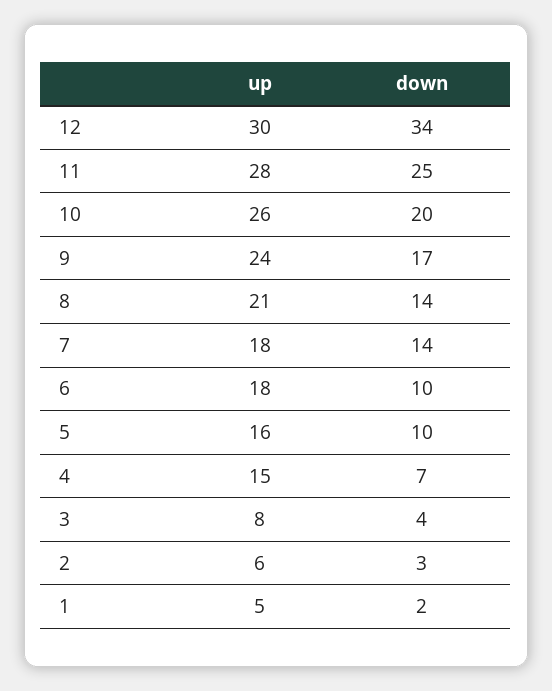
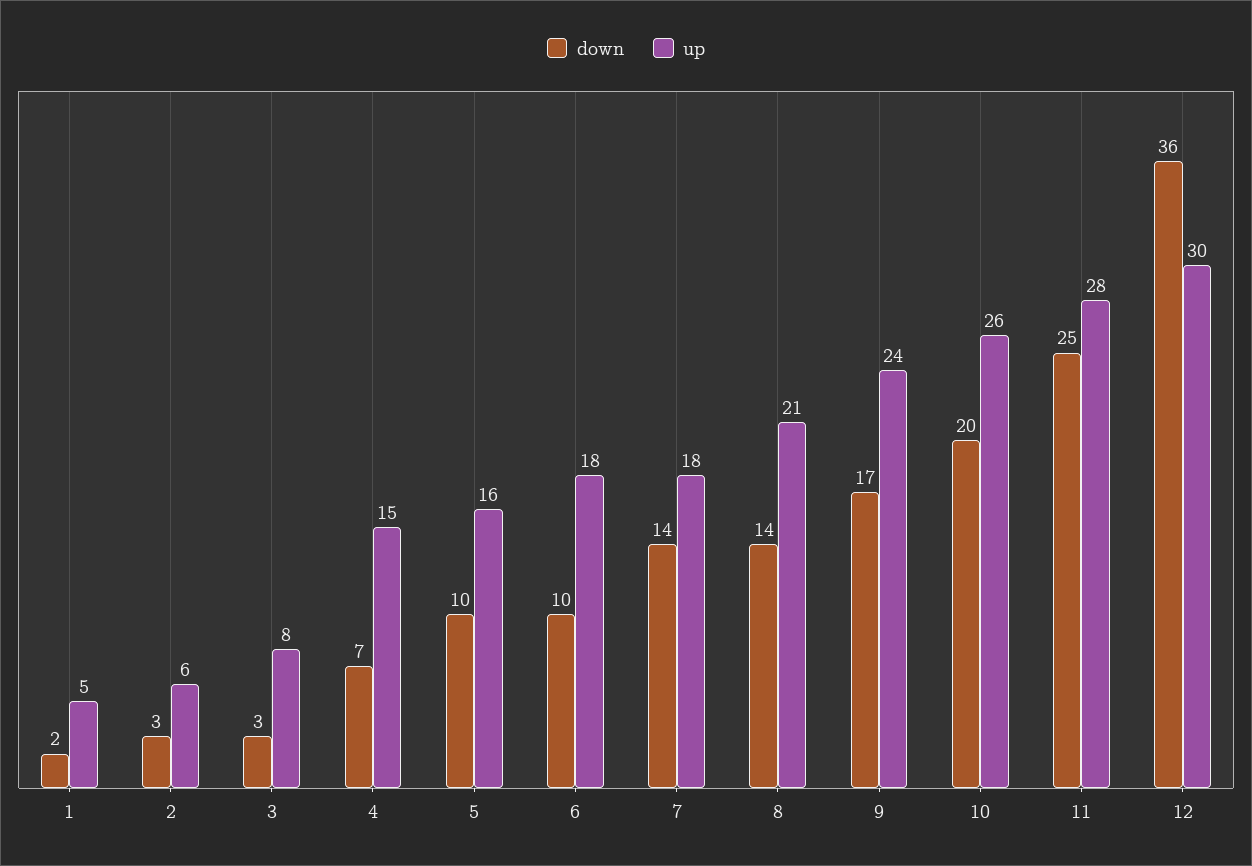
  {
    "up": {
      "12": 30,
      "11": 28,
      "10": 26,
      "9": 24,
      "8": 21,
      "7": 18,
      "6": 18,
      "5": 16,
      "4": 15,
      "3": 8,
      "2": 6,
      "1": 5
    },
    "down": {
-     "12": 34,
+     "12": 36,
      "11": 25,
      "10": 20,
      "9": 17,
      "8": 14,
      "7": 14,
      "6": 10,
      "5": 10,
      "4": 7,
-     "3": 4,
+     "3": 3,
      "2": 3,
      "1": 2
    }
  }

